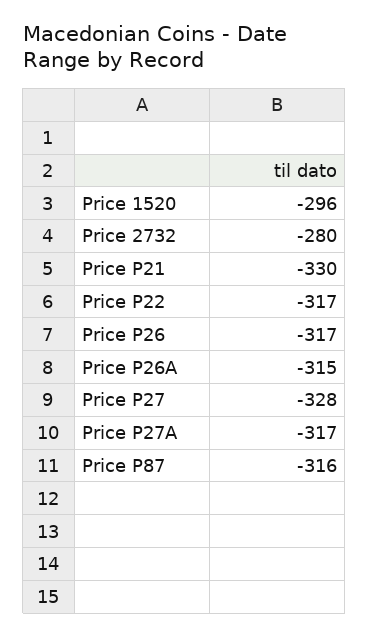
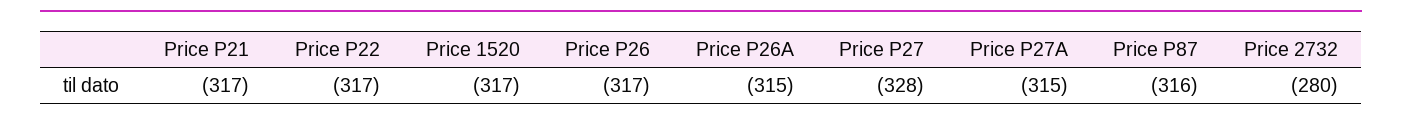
  {
-   "Price 1520": -296,
+   "Price 1520": -317,
    "Price 2732": -280,
-   "Price P21": -330,
+   "Price P21": -317,
    "Price P22": -317,
    "Price P26": -317,
    "Price P26A": -315,
    "Price P27": -328,
-   "Price P27A": -317,
+   "Price P27A": -315,
    "Price P87": -316
  }

